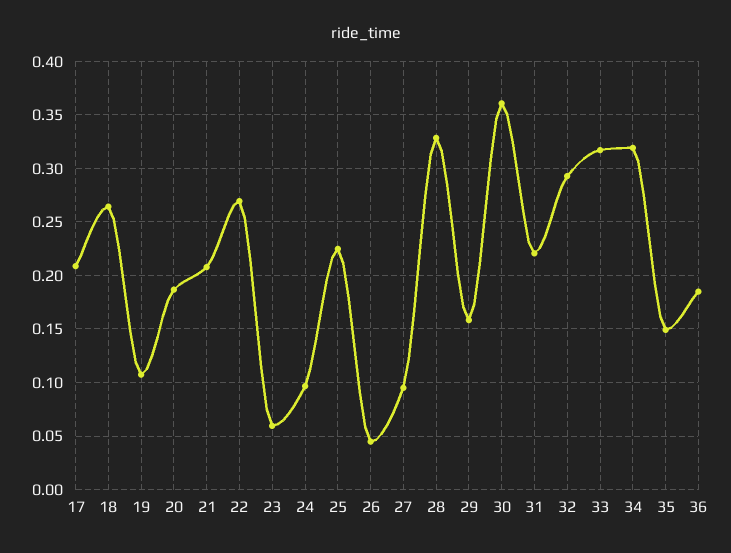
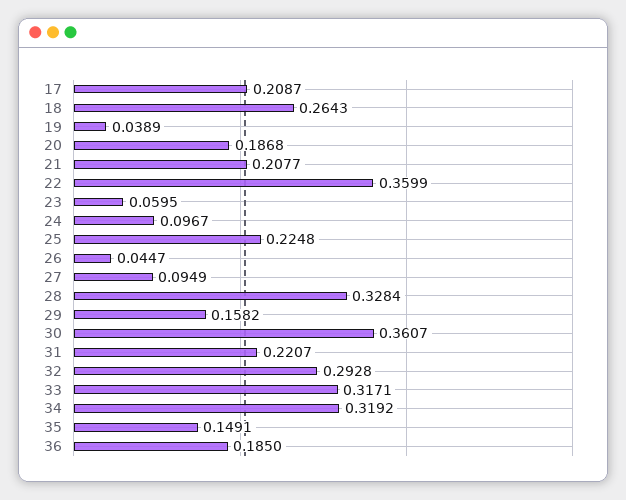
  {
    "17": 0.2087,
    "18": 0.2643,
-   "19": 0.11,
+   "19": 0.0389,
    "20": 0.1868,
    "21": 0.2077,
-   "22": 0.27,
+   "22": 0.3599,
    "23": 0.0595,
    "24": 0.0967,
    "25": 0.2248,
    "26": 0.0447,
    "27": 0.0949,
    "28": 0.3284,
    "29": 0.1582,
    "30": 0.3607,
    "31": 0.2207,
    "32": 0.2928,
    "33": 0.3171,
    "34": 0.3192,
    "35": 0.1491,
    "36": 0.185
  }

